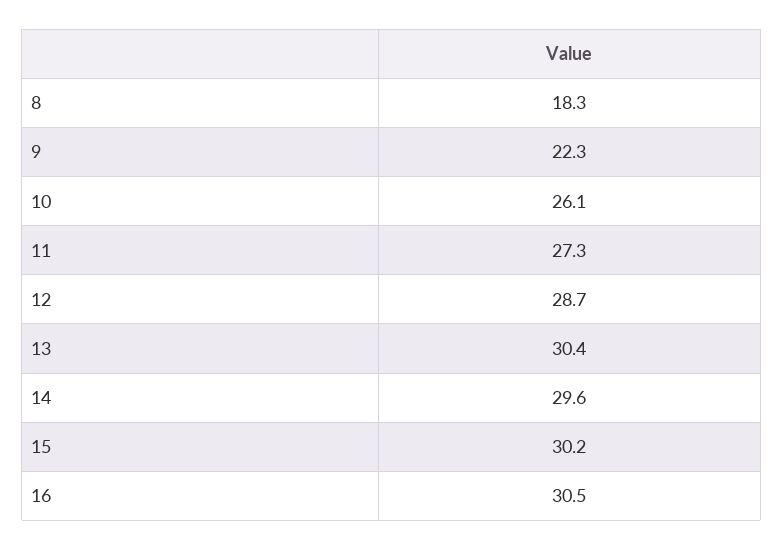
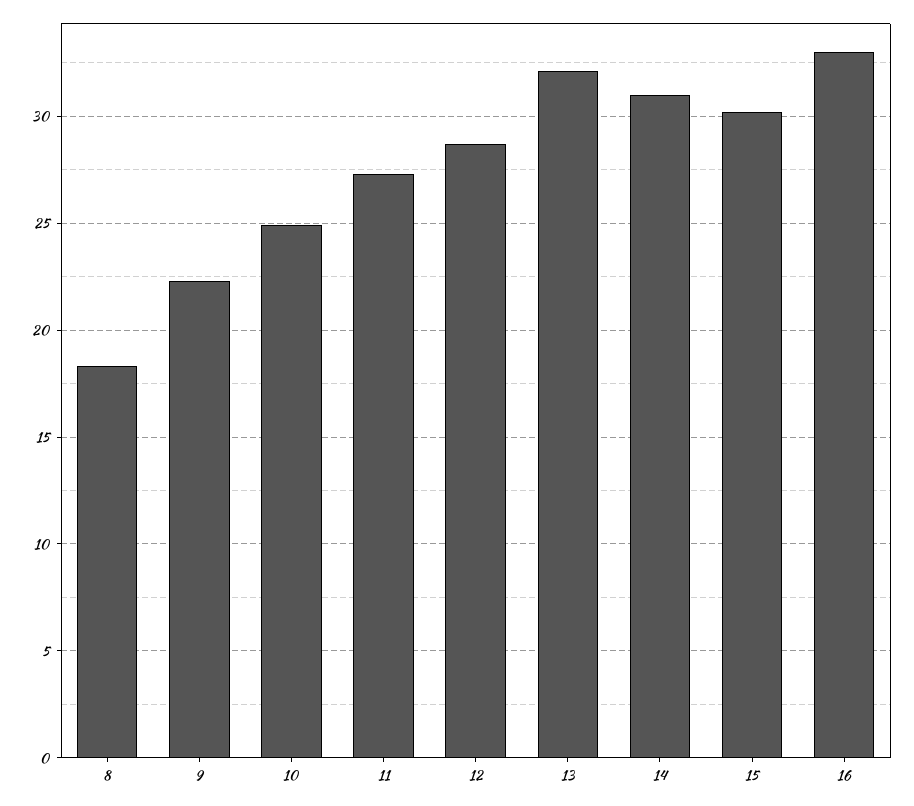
  {
    "8": 18.3,
    "9": 22.3,
-   "10": 26.1,
+   "10": 25,
    "11": 27.3,
    "12": 28.7,
-   "13": 30.4,
+   "13": 32,
-   "14": 29.6,
+   "14": 31,
    "15": 30.2,
-   "16": 30.5
+   "16": 33
  }

